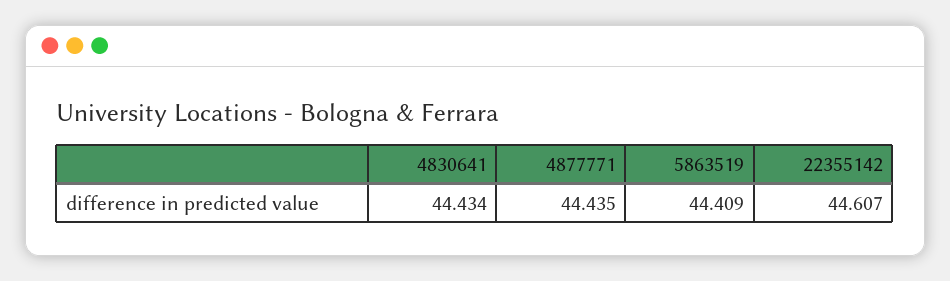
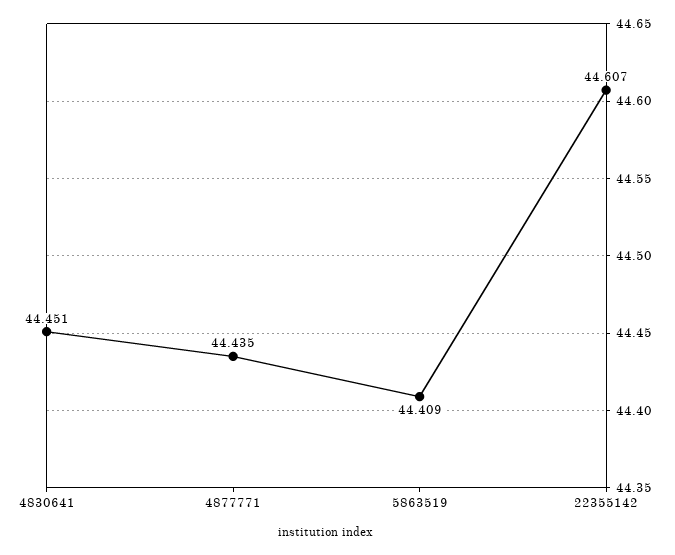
  {
-   "4830641": 44.434,
+   "4830641": 44.451,
    "4877771": 44.435,
    "5863519": 44.409,
    "22355142": 44.607
  }

